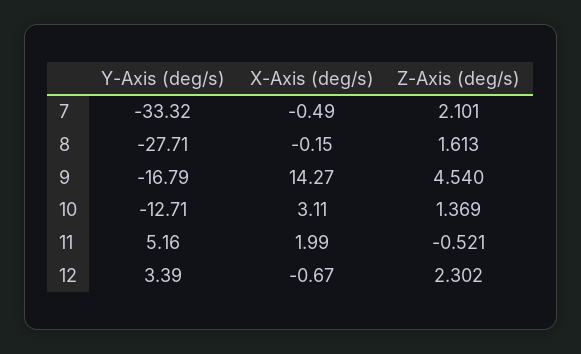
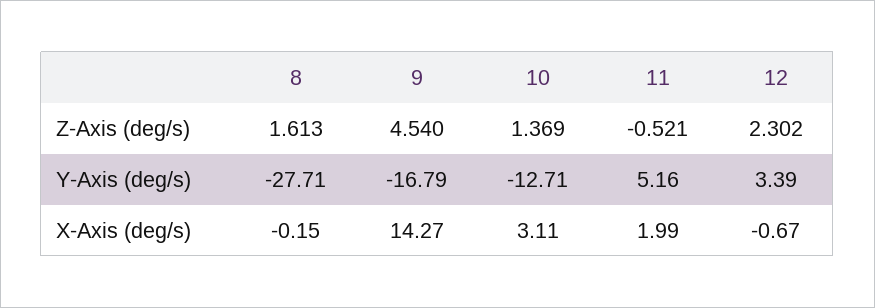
  {
    "Y-Axis (deg/s)": {
-     "7": -33.32,
      "8": -27.71,
      "9": -16.79,
      "10": -12.71,
      "11": 5.16,
      "12": 3.39
    },
    "X-Axis (deg/s)": {
-     "7": -0.49,
      "8": -0.15,
      "9": 14.27,
      "10": 3.11,
      "11": 1.99,
      "12": -0.67
    },
    "Z-Axis (deg/s)": {
-     "7": 2.101,
      "8": 1.613,
      "9": 4.54,
      "10": 1.369,
      "11": -0.521,
      "12": 2.302
    }
  }

